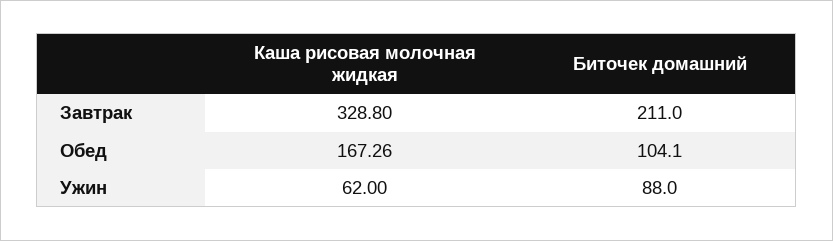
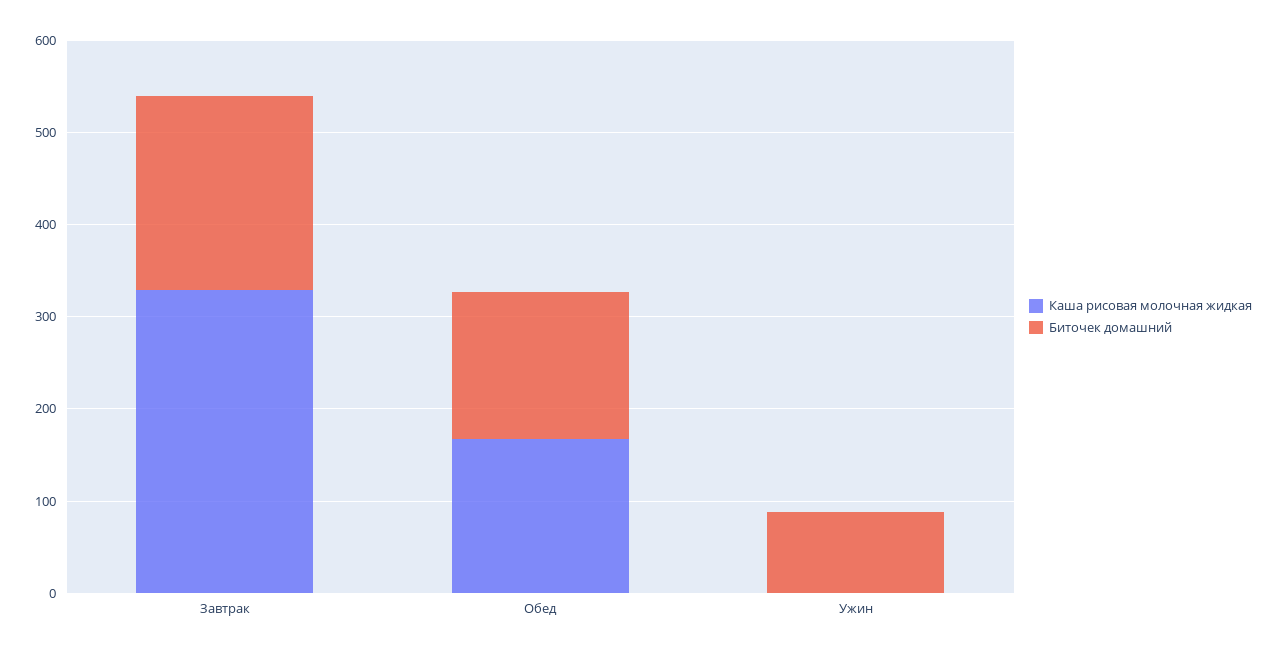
  {
    "Каша рисовая молочная жидкая": {
      "Завтрак": 328.8,
      "Обед": 167.26,
-     "Ужин": 62
+     "Ужин": 0
    },
    "Биточек домашний": {
      "Завтрак": 211,
-     "Обед": 104.1,
+     "Обед": 160,
      "Ужин": 88
    }
  }

